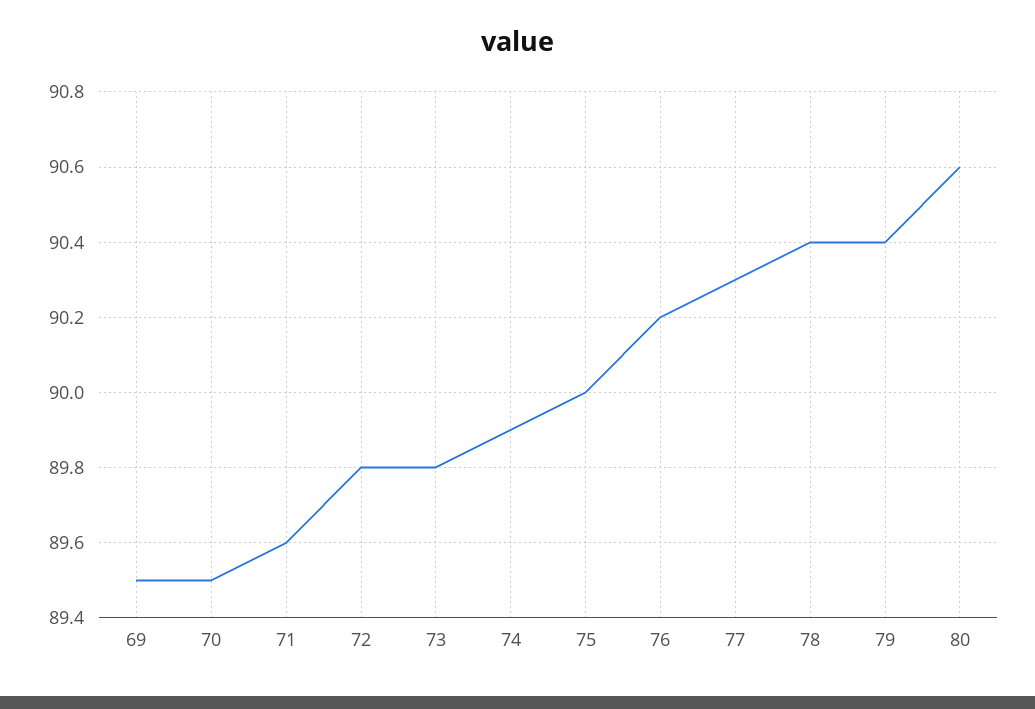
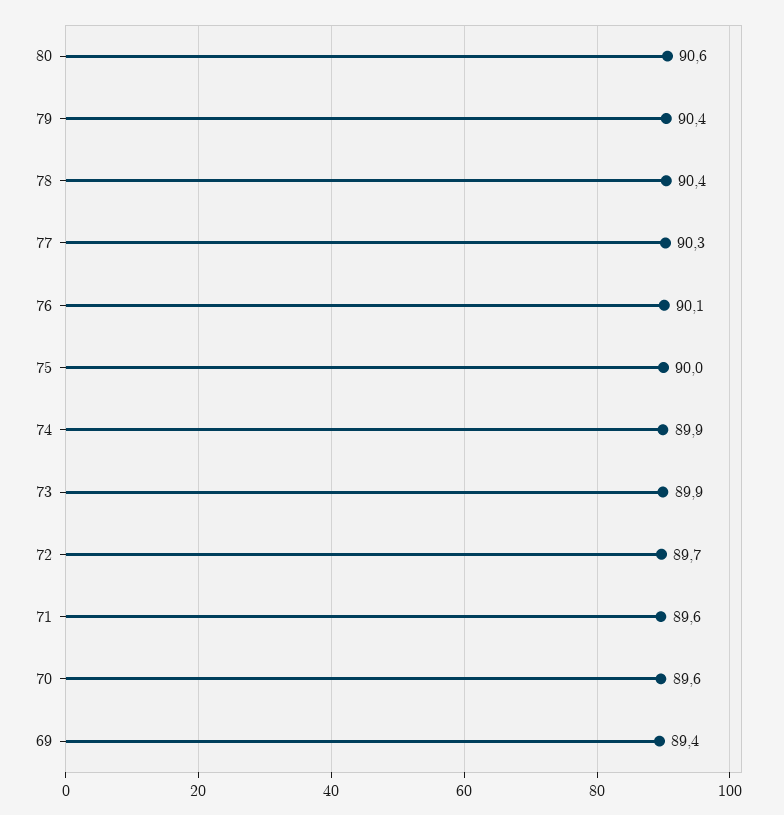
  {
-   "69": 89.5,
+   "69": 89.4,
-   "70": 89.5,
+   "70": 89.6,
    "71": 89.6,
-   "72": 89.8,
+   "72": 89.7,
-   "73": 89.8,
+   "73": 89.9,
    "74": 89.9,
    "75": 90,
-   "76": 90.2,
+   "76": 90.1,
    "77": 90.3,
    "78": 90.4,
    "79": 90.4,
    "80": 90.6
  }

